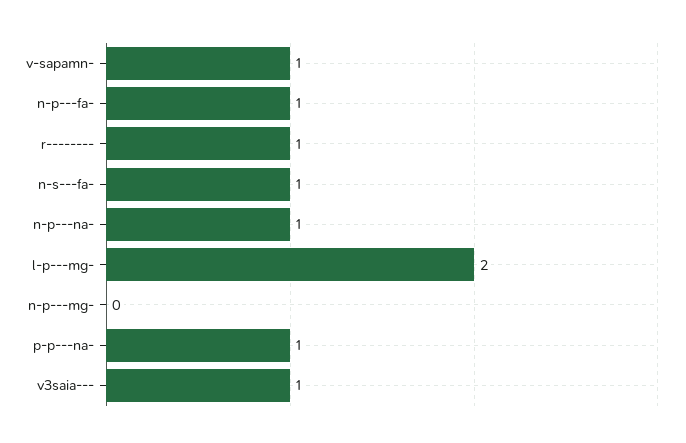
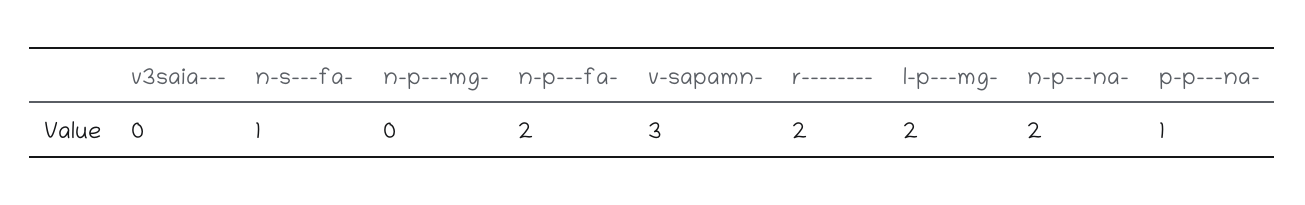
  {
-   "v-sapamn-": 1,
+   "v-sapamn-": 3,
-   "n-p---fa-": 1,
+   "n-p---fa-": 2,
-   "r--------": 1,
+   "r--------": 2,
    "n-s---fa-": 1,
-   "n-p---na-": 1,
+   "n-p---na-": 2,
    "l-p---mg-": 2,
    "n-p---mg-": 0,
    "p-p---na-": 1,
-   "v3saia---": 1
+   "v3saia---": 0
  }

